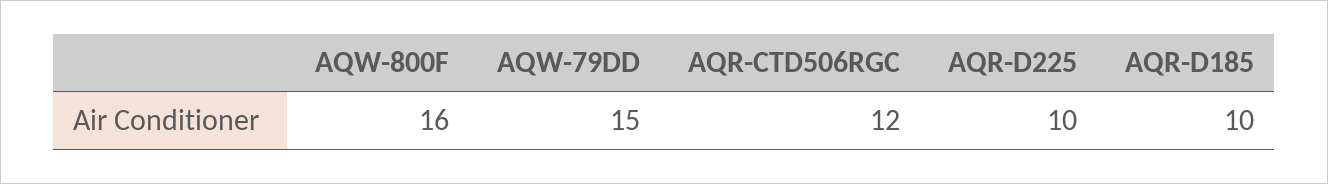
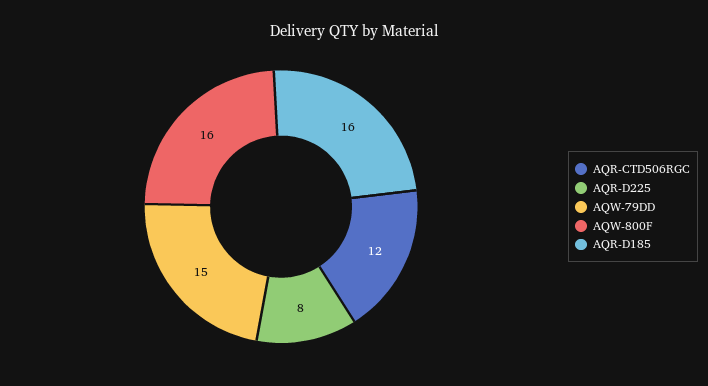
  {
    "AQW-800F": 16,
    "AQW-79DD": 15,
    "AQR-CTD506RGC": 12,
-   "AQR-D225": 10,
+   "AQR-D225": 8,
-   "AQR-D185": 10
+   "AQR-D185": 16
  }

